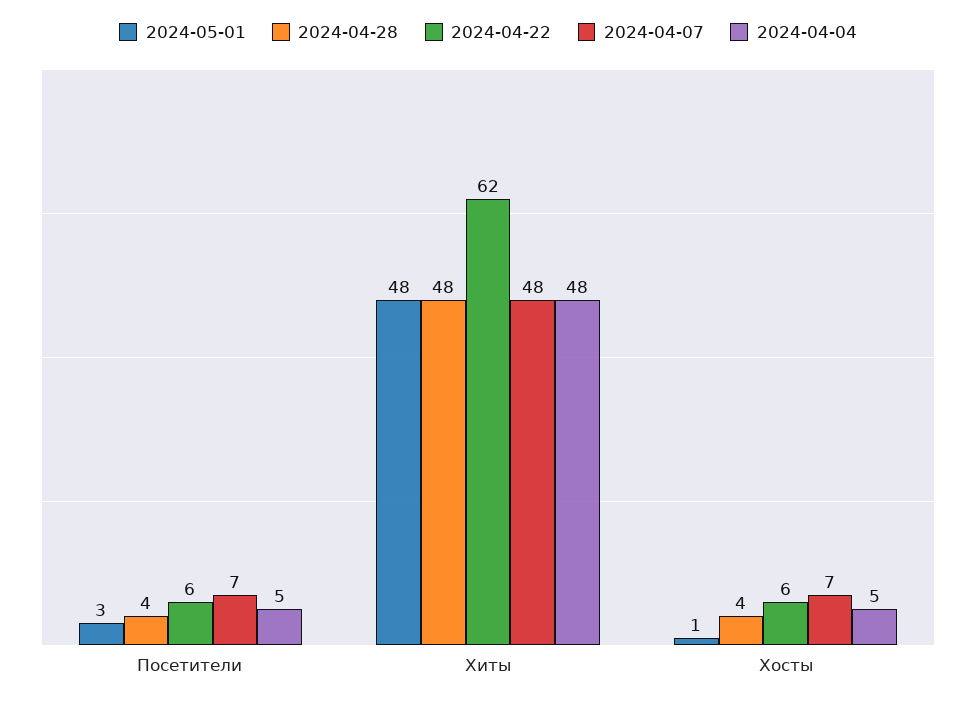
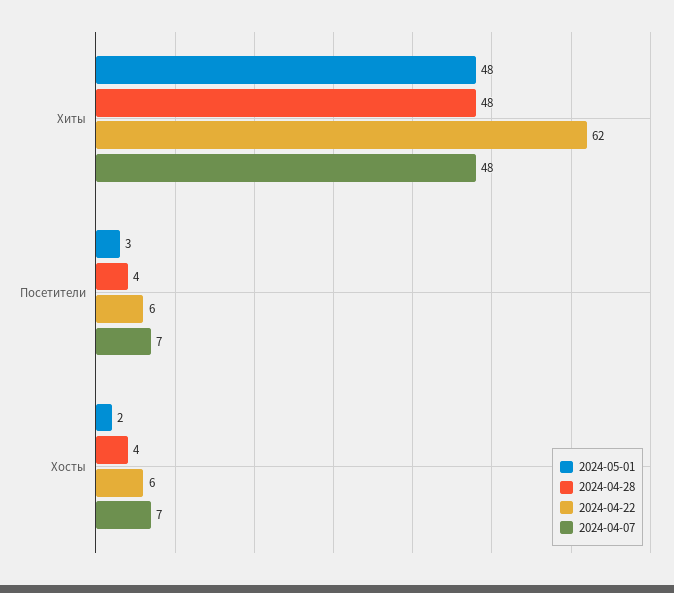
  {
    "2024-05-01": {
      "Посетители": 3,
      "Хиты": 48,
-     "Хосты": 1
+     "Хосты": 2
    },
    "2024-04-28": {
      "Посетители": 4,
      "Хиты": 48,
      "Хосты": 4
    },
    "2024-04-22": {
      "Посетители": 6,
      "Хиты": 62,
      "Хосты": 6
    },
    "2024-04-07": {
      "Посетители": 7,
      "Хиты": 48,
      "Хосты": 7
-   },
+   }
-   "2024-04-04": {
-     "Посетители": 5,
-     "Хиты": 48,
-     "Хосты": 5
-   }
  }

